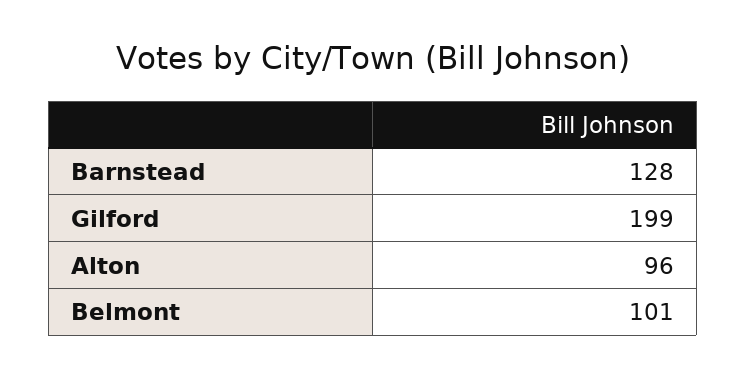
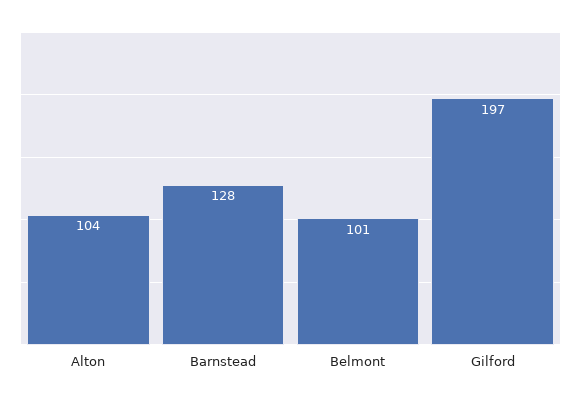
  {
    "Barnstead": 128,
-   "Gilford": 199,
+   "Gilford": 197,
-   "Alton": 96,
+   "Alton": 104,
    "Belmont": 101
  }

